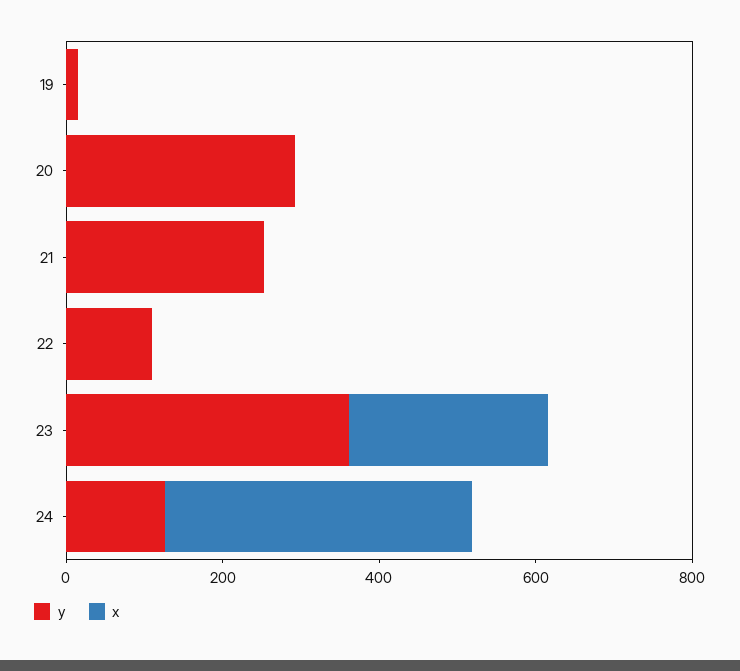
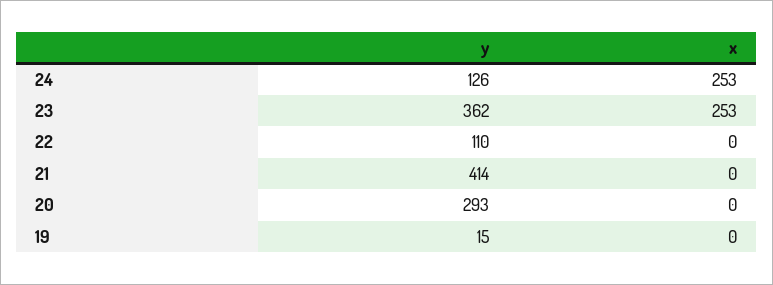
  {
    "y": {
      "19": 15,
      "20": 293,
-     "21": 250,
+     "21": 414,
      "22": 110,
      "23": 362,
      "24": 126
    },
    "x": {
      "19": 0,
      "20": 0,
      "21": 0,
      "22": 0,
      "23": 253,
-     "24": 400
+     "24": 253
    }
  }

